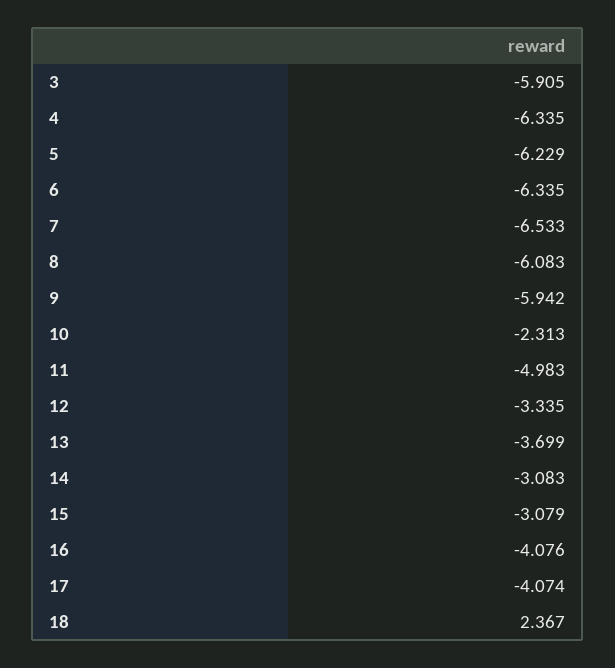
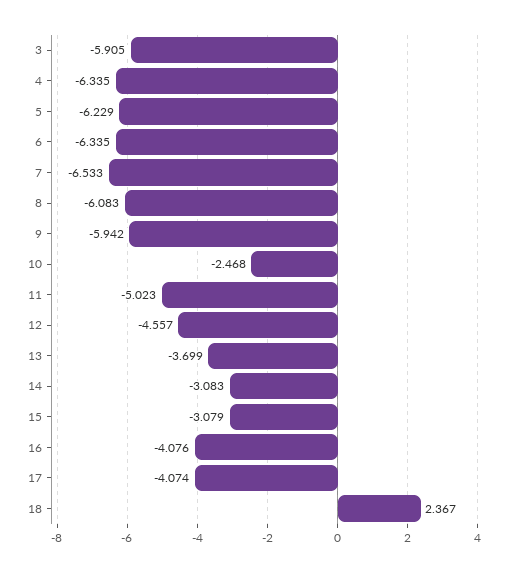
  {
    "3": -5.905,
    "4": -6.335,
    "5": -6.229,
    "6": -6.335,
    "7": -6.533,
    "8": -6.083,
    "9": -5.942,
-   "10": -2.313,
+   "10": -2.468,
-   "11": -4.983,
+   "11": -5.023,
-   "12": -3.335,
+   "12": -4.557,
    "13": -3.699,
    "14": -3.083,
    "15": -3.079,
    "16": -4.076,
    "17": -4.074,
    "18": 2.367
  }

